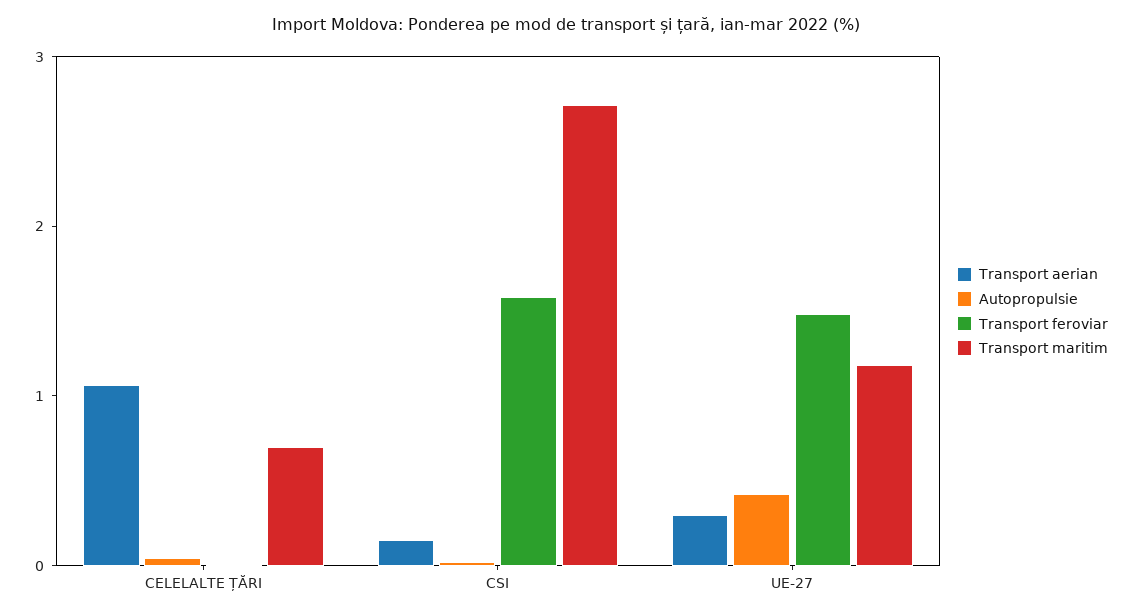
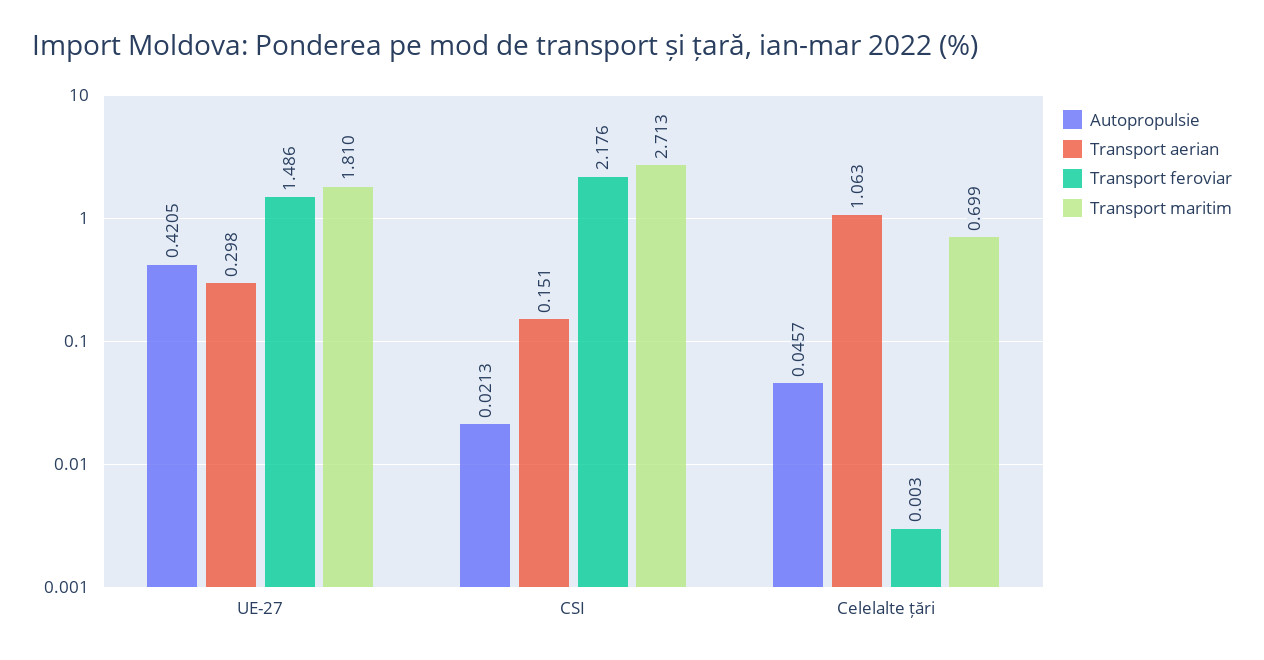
  {
    "Transport aerian": {
      "CELELALTE ȚĂRI": 1.063,
      "CSI": 0.151,
      "UE-27": 0.298
    },
    "Autopropulsie": {
      "CELELALTE ȚĂRI": 0.0457,
      "CSI": 0.0213,
      "UE-27": 0.4205
    },
    "Transport feroviar": {
      "CELELALTE ȚĂRI": 0.003,
-     "CSI": 1.6,
+     "CSI": 2.176,
      "UE-27": 1.486
    },
    "Transport maritim": {
      "CELELALTE ȚĂRI": 0.699,
      "CSI": 2.713,
-     "UE-27": 1.2
+     "UE-27": 1.81
    }
  }

